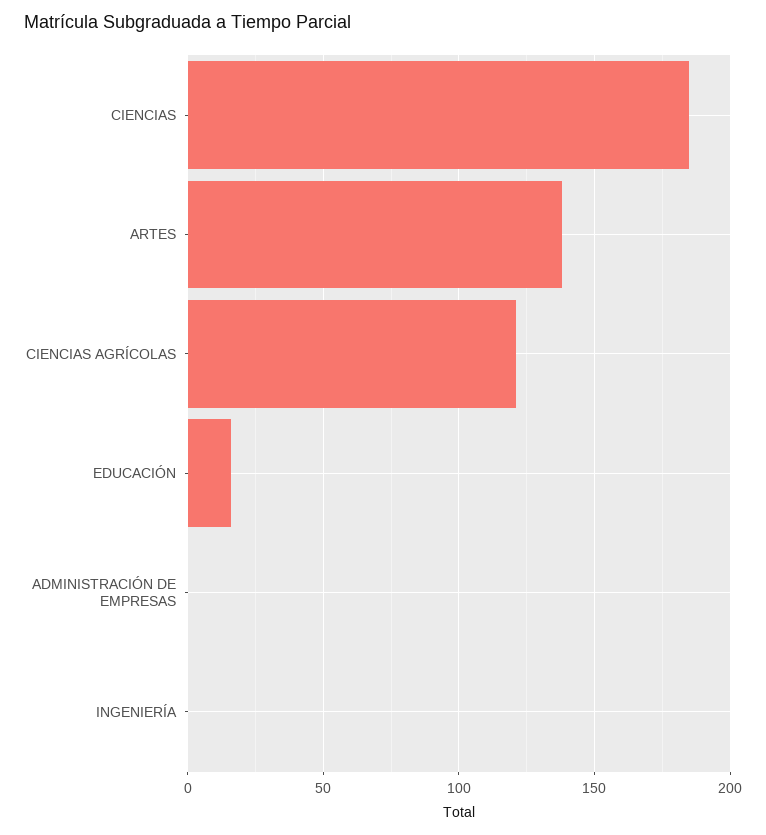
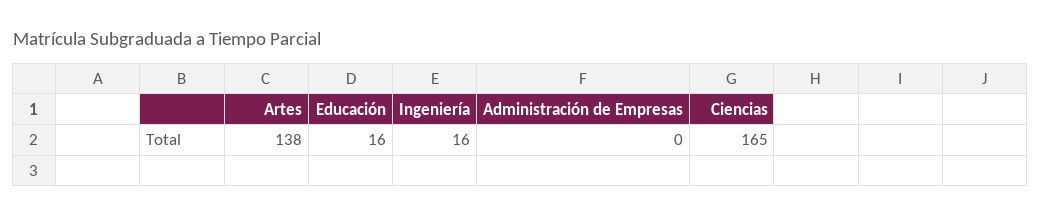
  {
-   "CIENCIAS": 185,
+   "CIENCIAS": 165,
    "ARTES": 138,
-   "CIENCIAS AGRÍCOLAS": 120,
    "EDUCACIÓN": 16,
    "ADMINISTRACIÓN DE EMPRESAS": 0,
-   "INGENIERÍA": 0
+   "INGENIERÍA": 16
  }

